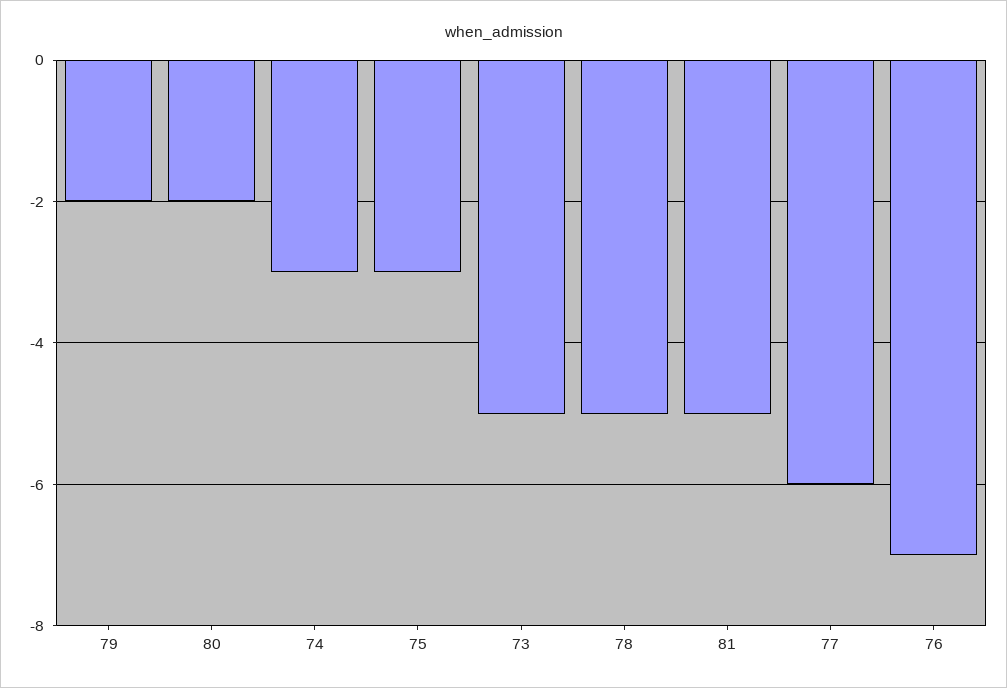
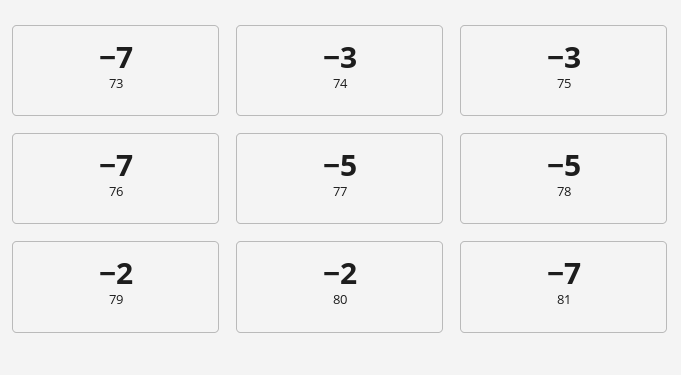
  {
    "79": -2,
    "80": -2,
    "74": -3,
    "75": -3,
-   "73": -5,
+   "73": -7,
    "78": -5,
-   "81": -5,
+   "81": -7,
-   "77": -6,
+   "77": -5,
    "76": -7
  }

